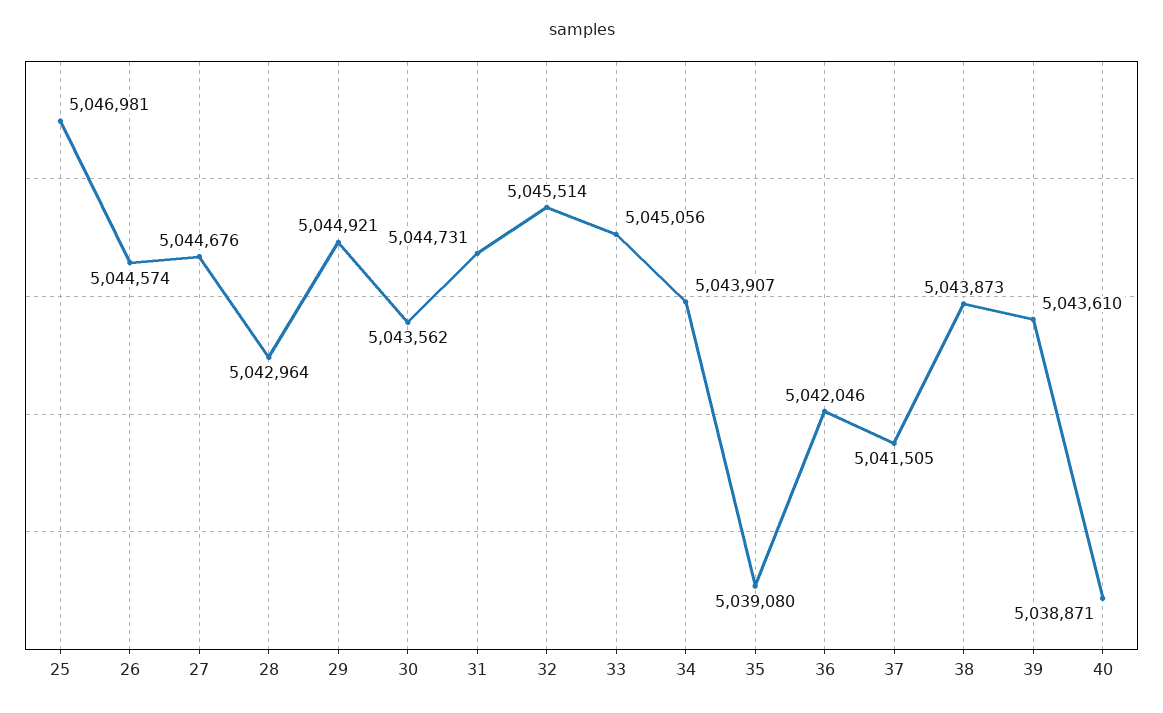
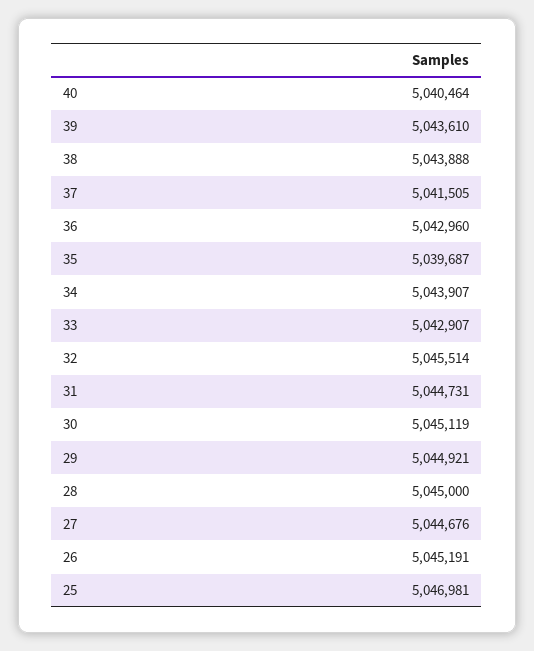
  {
    "25": 5046981,
-   "26": 5044574,
+   "26": 5045191,
    "27": 5044676,
-   "28": 5042964,
+   "28": 5045000,
    "29": 5044921,
-   "30": 5043562,
+   "30": 5045119,
    "31": 5044731,
    "32": 5045514,
-   "33": 5045056,
+   "33": 5042907,
    "34": 5043907,
-   "35": 5039080,
+   "35": 5039687,
-   "36": 5042046,
+   "36": 5042960,
    "37": 5041505,
-   "38": 5043873,
+   "38": 5043888,
    "39": 5043610,
-   "40": 5038871
+   "40": 5040464
  }

